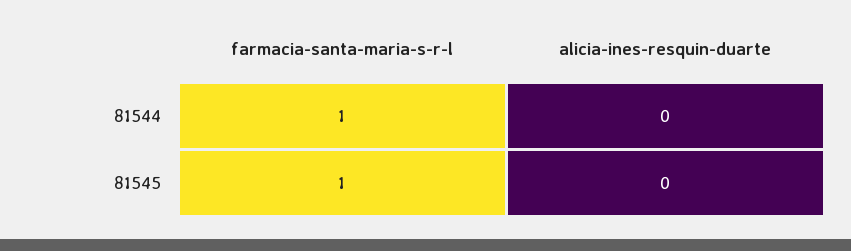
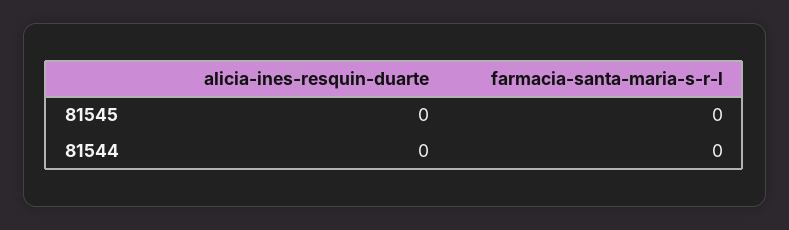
  {
    "farmacia-santa-maria-s-r-l": {
-     "81544": 1,
+     "81544": 0,
-     "81545": 1
+     "81545": 0
    },
    "alicia-ines-resquin-duarte": {
      "81544": 0,
      "81545": 0
    }
  }

